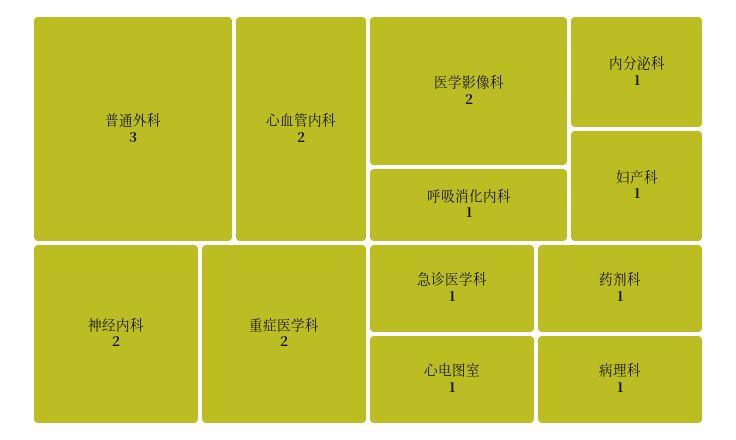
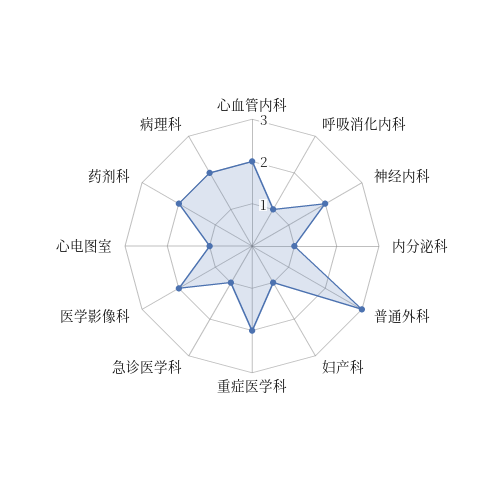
  {
    "普通外科": 3,
    "心血管内科": 2,
    "神经内科": 2,
    "重症医学科": 2,
    "医学影像科": 2,
    "呼吸消化内科": 1,
    "内分泌科": 1,
    "妇产科": 1,
    "急诊医学科": 1,
    "心电图室": 1,
-   "药剂科": 1,
+   "药剂科": 2,
-   "病理科": 1
+   "病理科": 2
  }

